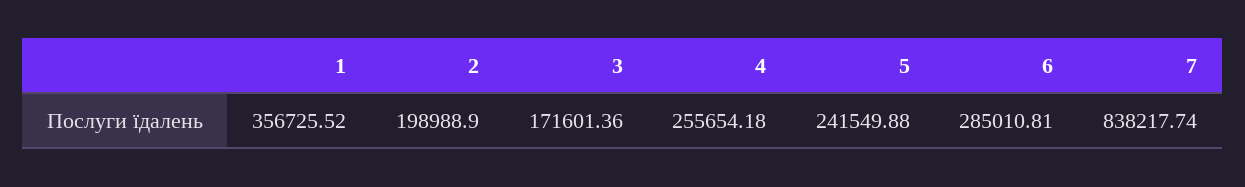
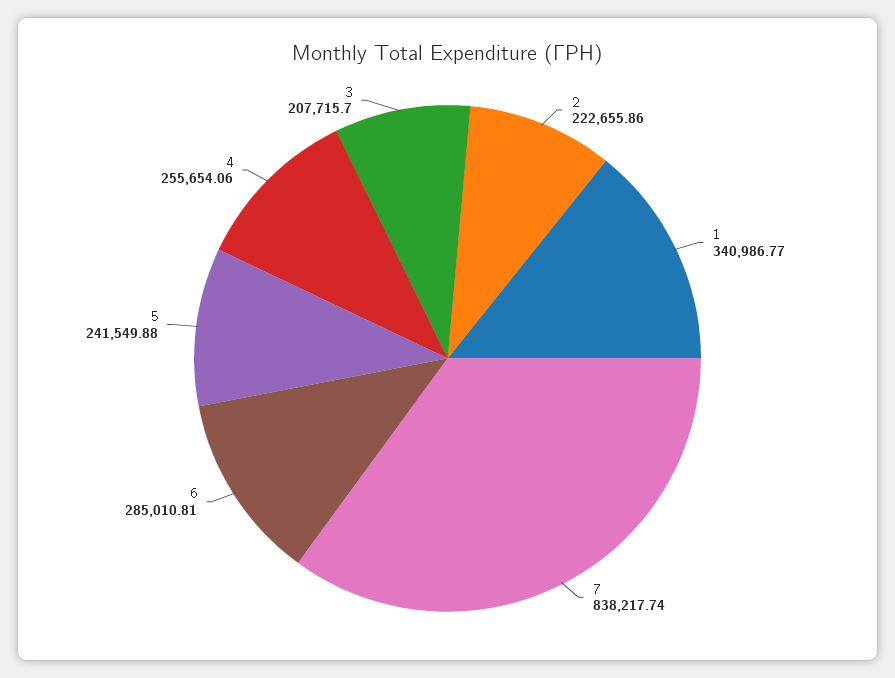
  {
-   "1": 356725.52,
+   "1": 340986.77,
-   "2": 198988.9,
+   "2": 222655.86,
-   "3": 171601.36,
+   "3": 207715.7,
-   "4": 255654.18,
+   "4": 255654.06,
    "5": 241549.88,
    "6": 285010.81,
    "7": 838217.74
  }

